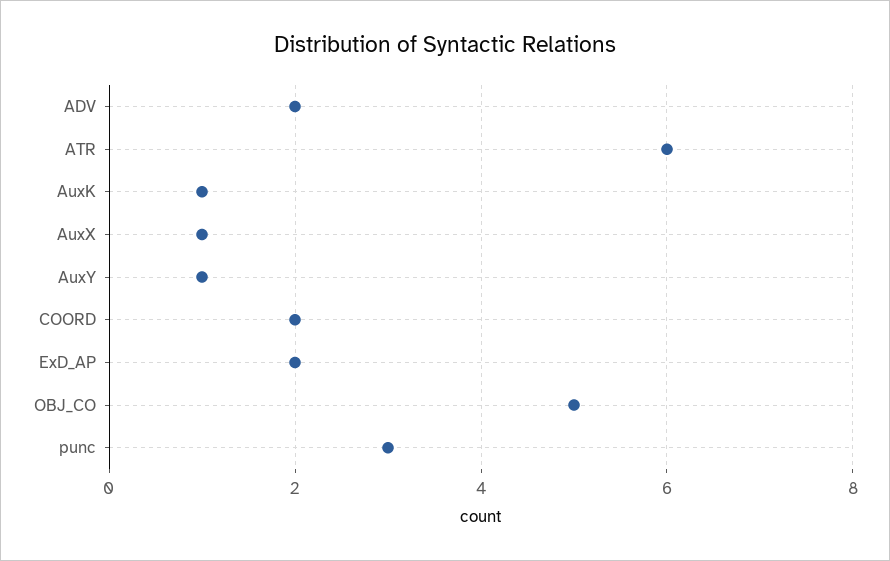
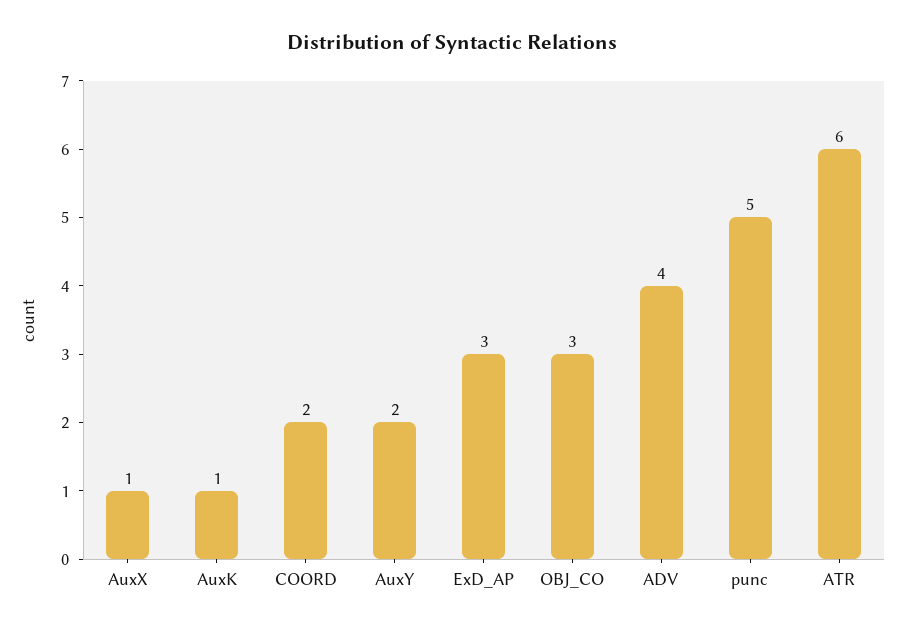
  {
-   "ADV": 2,
+   "ADV": 4,
    "ATR": 6,
    "AuxK": 1,
    "AuxX": 1,
-   "AuxY": 1,
+   "AuxY": 2,
    "COORD": 2,
-   "ExD_AP": 2,
+   "ExD_AP": 3,
-   "OBJ_CO": 5,
+   "OBJ_CO": 3,
-   "punc": 3
+   "punc": 5
  }

